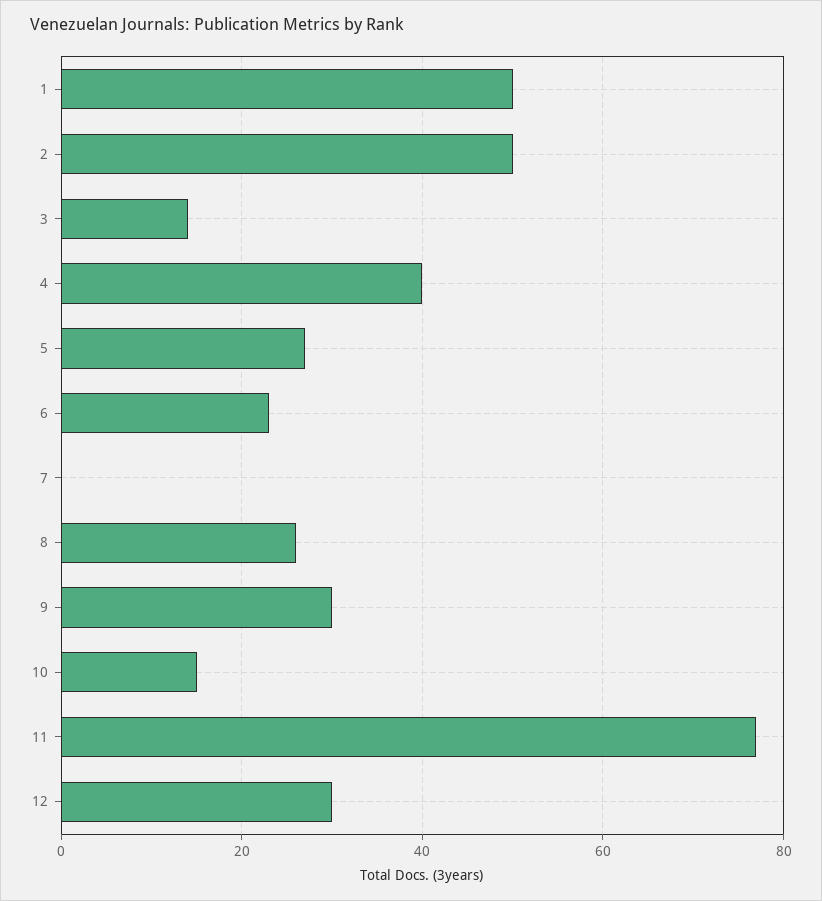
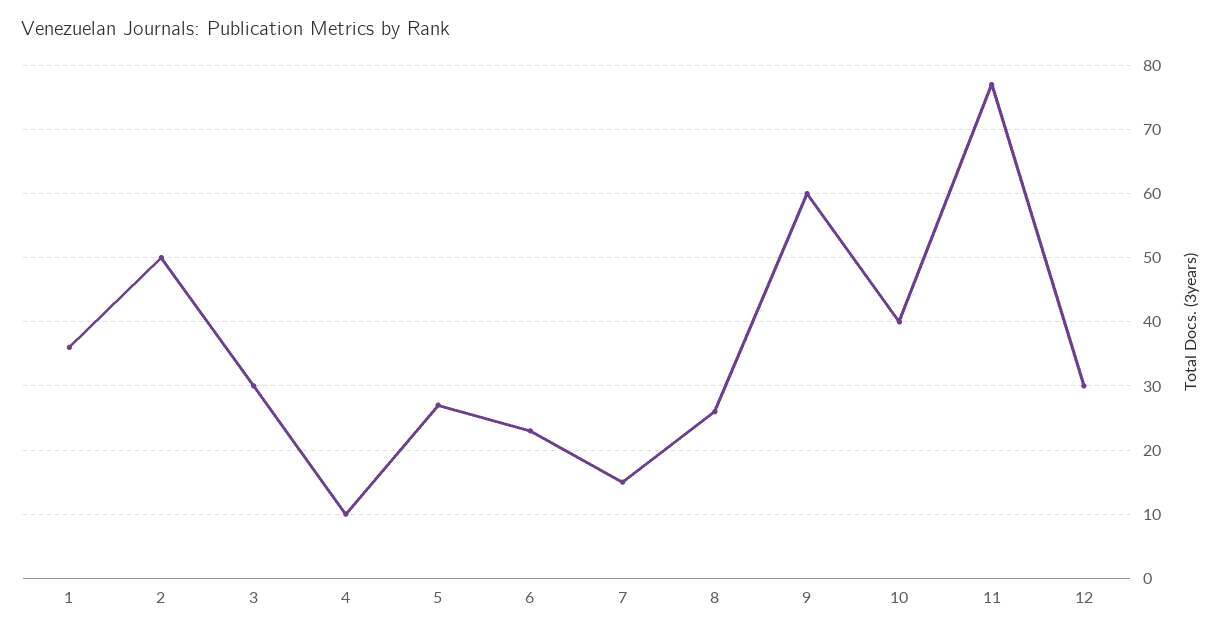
  {
-   "1": 50,
+   "1": 36,
    "2": 50,
-   "3": 15,
+   "3": 30,
-   "4": 40,
+   "4": 10,
    "5": 27,
    "6": 23,
-   "7": 0,
+   "7": 15,
    "8": 26,
-   "9": 30,
+   "9": 60,
-   "10": 15,
+   "10": 40,
    "11": 77,
    "12": 30
  }

